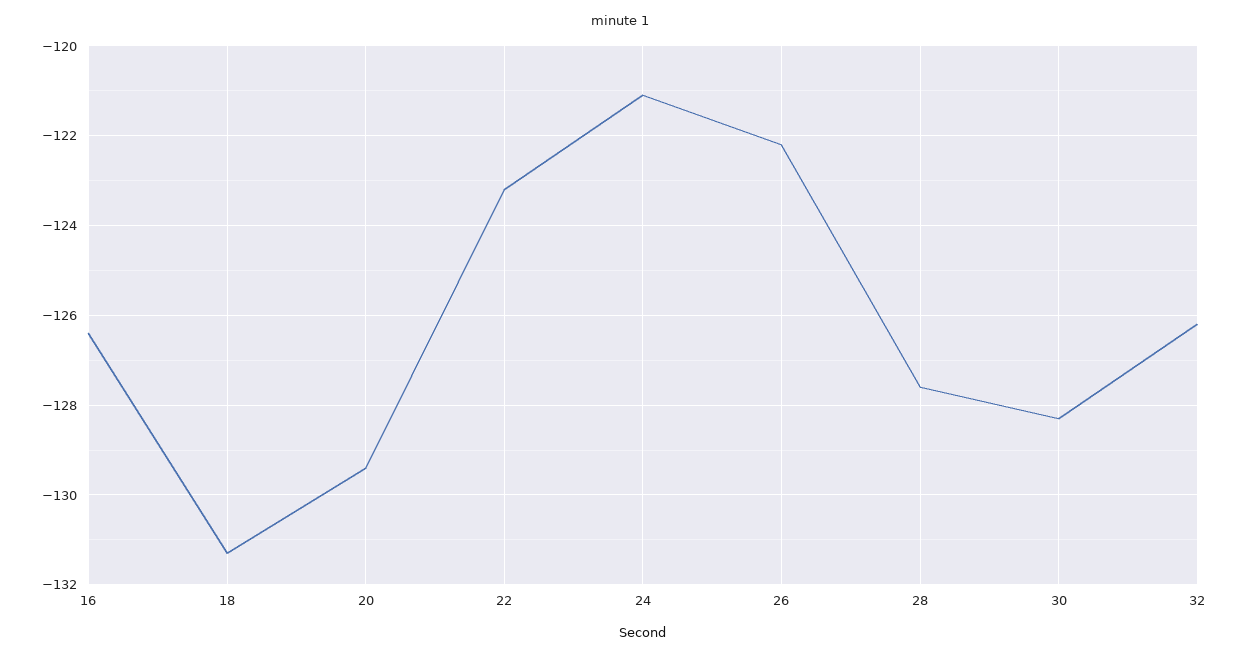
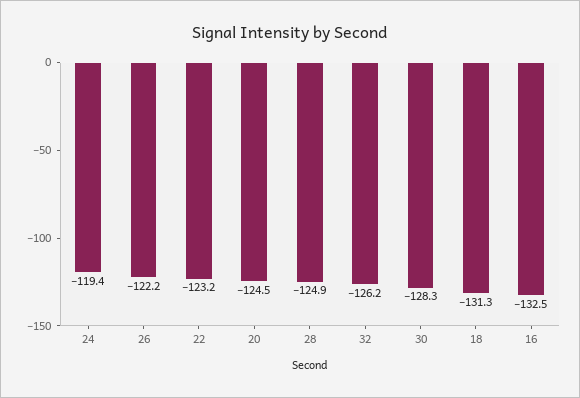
  {
-   "16": -126.5,
+   "16": -132.5,
    "18": -131.3,
-   "20": -129.5,
+   "20": -124.5,
    "22": -123.2,
-   "24": -121,
+   "24": -119.4,
    "26": -122.2,
-   "28": -127.5,
+   "28": -124.9,
    "30": -128.3,
    "32": -126.2
  }

